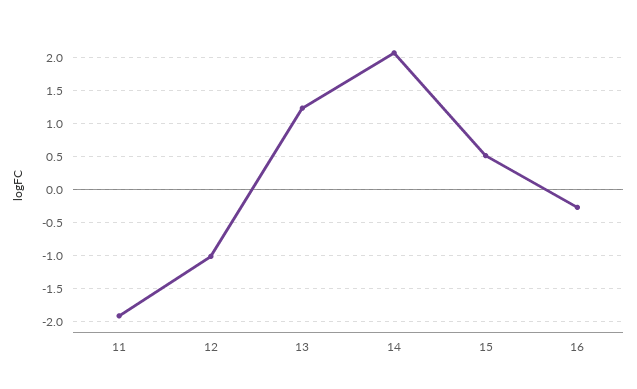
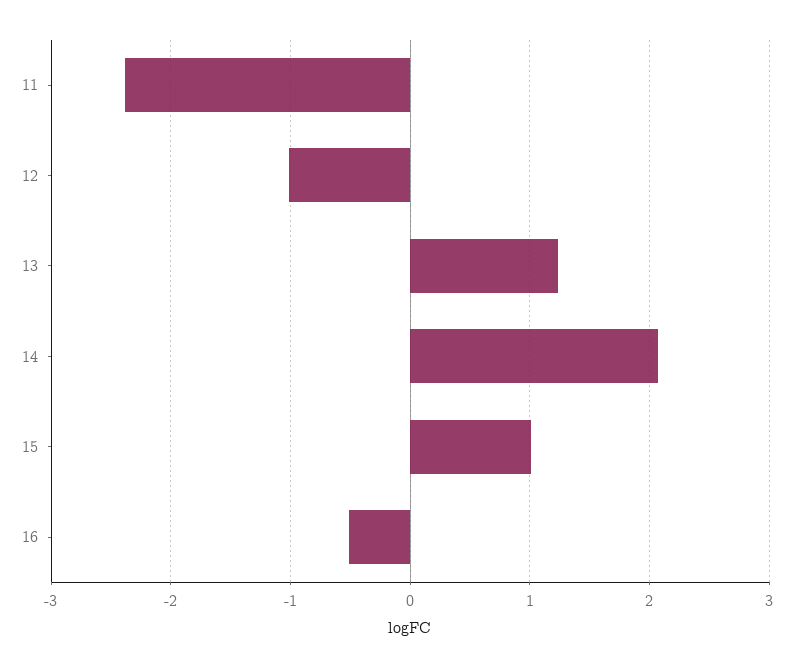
  {
-   "11": -1.9,
+   "11": -2.4,
    "12": -1,
    "13": 1.2,
    "14": 2.1,
-   "15": 0.5,
+   "15": 1,
-   "16": -0.3
+   "16": -0.5
  }

